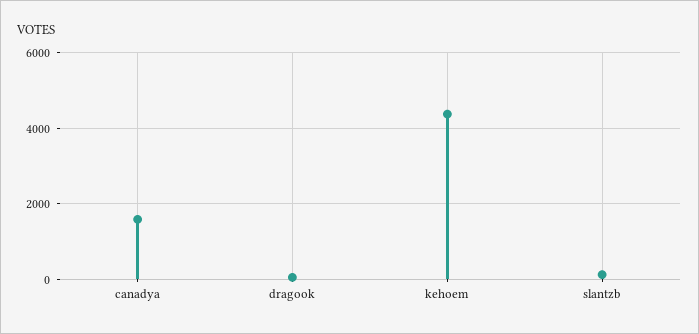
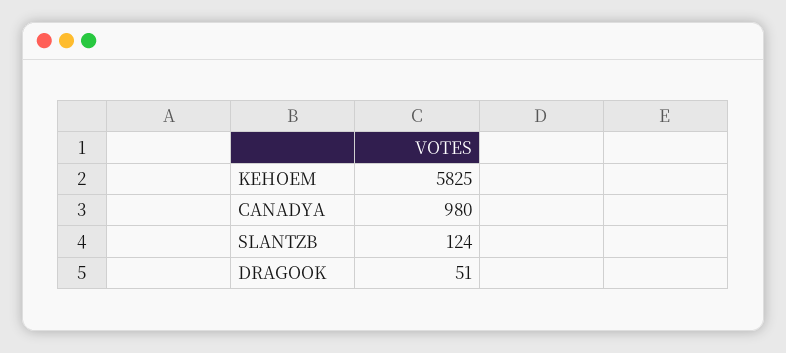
  {
-   "canadya": 1600,
+   "canadya": 980,
    "dragook": 51,
-   "kehoem": 4400,
+   "kehoem": 5825,
    "slantzb": 124
  }

